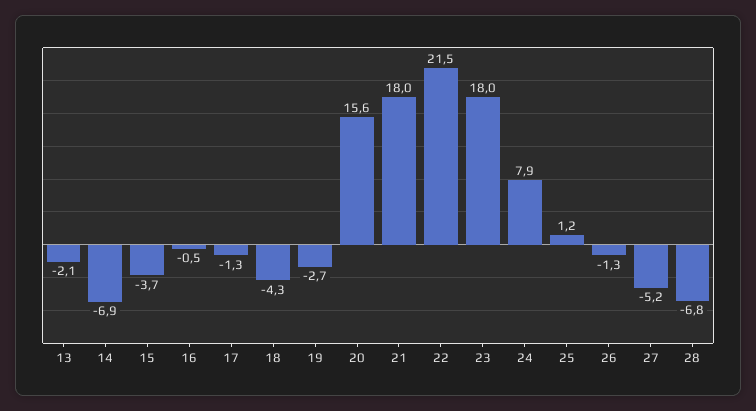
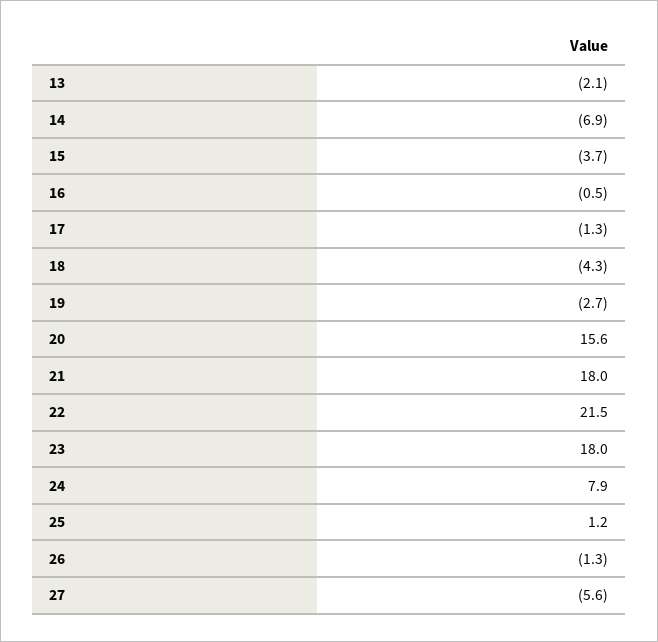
  {
    "13": -2.1,
    "14": -6.9,
    "15": -3.7,
    "16": -0.5,
    "17": -1.3,
    "18": -4.3,
    "19": -2.7,
    "20": 15.6,
    "21": 18,
    "22": 21.5,
    "23": 18,
    "24": 7.9,
    "25": 1.2,
    "26": -1.3,
-   "27": -5.2,
+   "27": -5.6
-   "28": -6.8
  }

